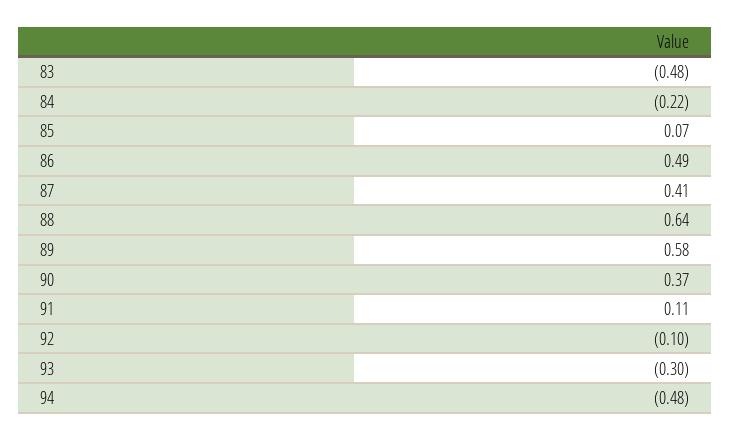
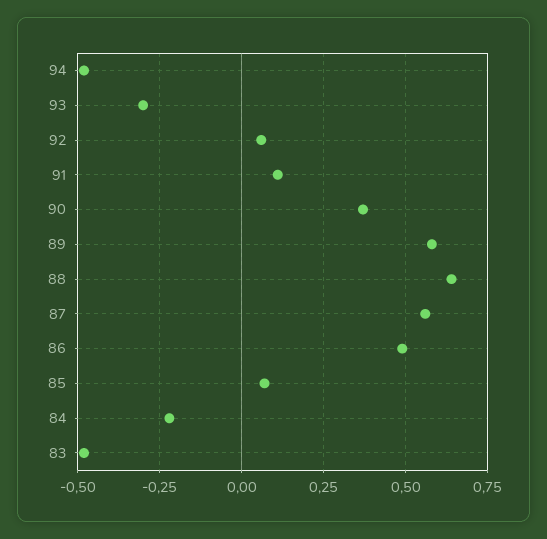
  {
    "83": -0.48,
    "84": -0.22,
    "85": 0.07,
    "86": 0.49,
-   "87": 0.41,
+   "87": 0.55,
    "88": 0.64,
    "89": 0.58,
    "90": 0.37,
    "91": 0.11,
-   "92": -0.1,
+   "92": 0.05,
    "93": -0.3,
    "94": -0.48
  }

